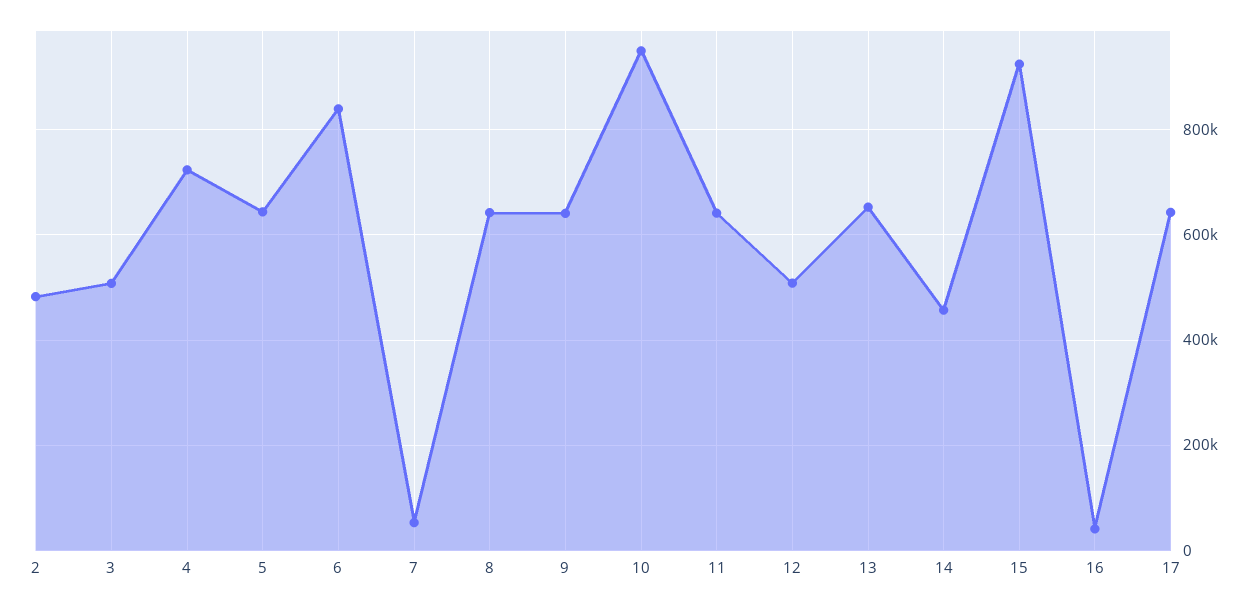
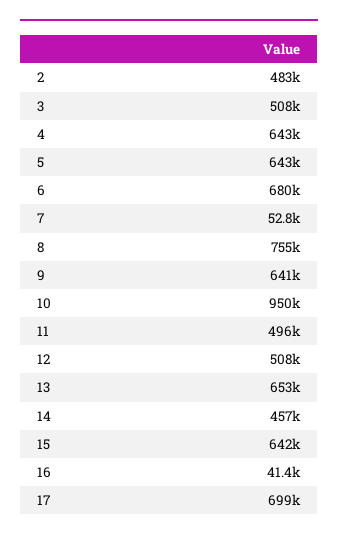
  {
    "2": 483000,
    "3": 508000,
-   "4": 720000,
+   "4": 643000,
    "5": 643000,
-   "6": 840000,
+   "6": 680000,
    "7": 52800,
-   "8": 640000,
+   "8": 755000,
    "9": 641000,
    "10": 950000,
-   "11": 640000,
+   "11": 496000,
    "12": 508000,
    "13": 653000,
    "14": 457000,
-   "15": 920000,
+   "15": 642000,
    "16": 41400,
-   "17": 640000
+   "17": 699000
  }

